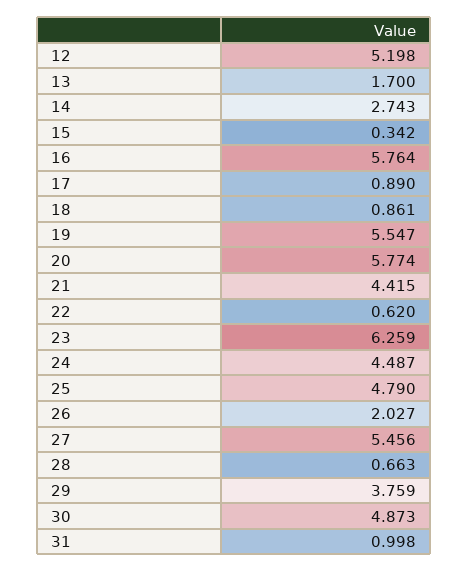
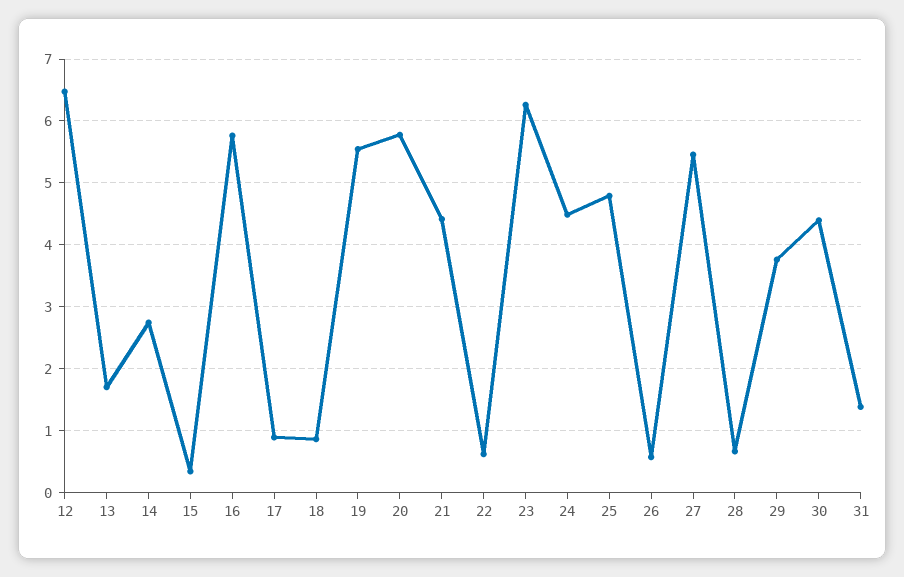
  {
-   "12": 5.198,
+   "12": 6.5,
    "13": 1.7,
    "14": 2.743,
    "15": 0.342,
    "16": 5.764,
    "17": 0.89,
    "18": 0.861,
    "19": 5.547,
    "20": 5.774,
    "21": 4.415,
    "22": 0.62,
    "23": 6.259,
    "24": 4.487,
    "25": 4.79,
-   "26": 2.027,
+   "26": 0.6,
    "27": 5.456,
    "28": 0.663,
    "29": 3.759,
-   "30": 4.873,
+   "30": 4.4,
-   "31": 0.998
+   "31": 1.4
  }

